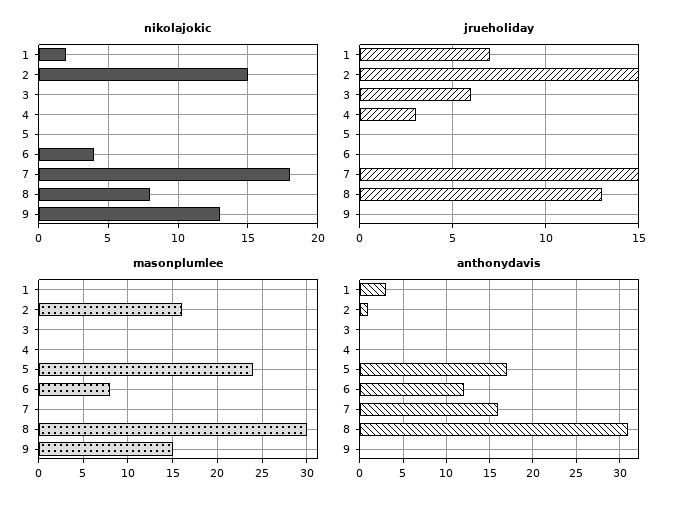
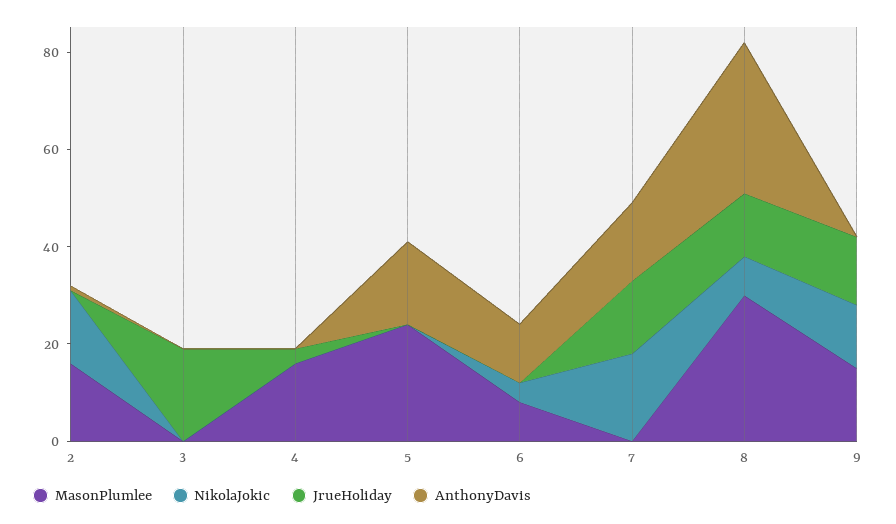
  {
    "nikolajokic": {
-     "1": 2,
      "2": 15,
      "3": 0,
      "4": 0,
      "5": 0,
      "6": 4,
      "7": 18,
      "8": 8,
      "9": 13
    },
    "jrueholiday": {
-     "1": 7,
-     "2": 15,
+     "2": 0,
-     "3": 6,
+     "3": 20,
      "4": 3,
      "5": 0,
      "6": 0,
      "7": 15,
      "8": 13,
-     "9": 0
+     "9": 15
    },
    "masonplumlee": {
-     "1": 0,
      "2": 16,
      "3": 0,
-     "4": 0,
+     "4": 15,
      "5": 24,
      "6": 8,
      "7": 0,
      "8": 30,
      "9": 15
    },
    "anthonydavis": {
-     "1": 3,
      "2": 1,
      "3": 0,
      "4": 0,
      "5": 17,
      "6": 12,
      "7": 16,
      "8": 31,
      "9": 0
    }
  }

